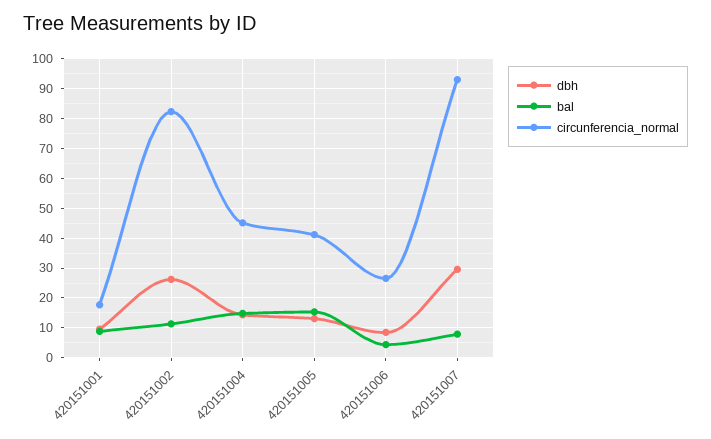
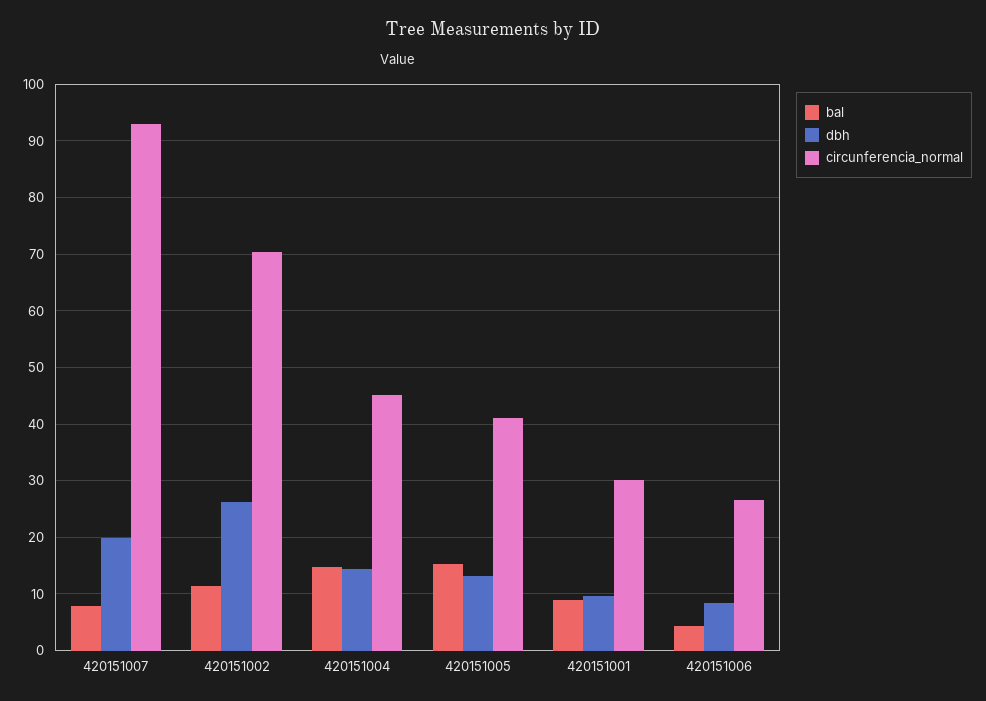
  {
    "dbh": {
      "420151001": 10,
      "420151002": 26,
      "420151004": 14,
      "420151005": 14,
      "420151006": 8,
-     "420151007": 30
+     "420151007": 20
    },
    "bal": {
      "420151001": 8,
      "420151002": 12,
      "420151004": 14,
      "420151005": 16,
      "420151006": 4,
      "420151007": 8
    },
    "circunferencia_normal": {
-     "420151001": 17.5,
+     "420151001": 30,
-     "420151002": 82.5,
+     "420151002": 70,
      "420151004": 46,
      "420151005": 42,
      "420151006": 26,
      "420151007": 92
    }
  }

